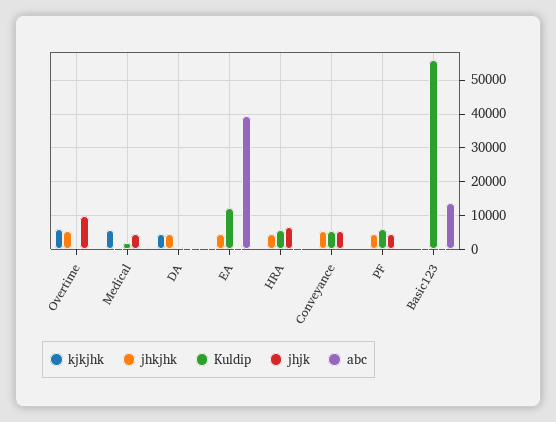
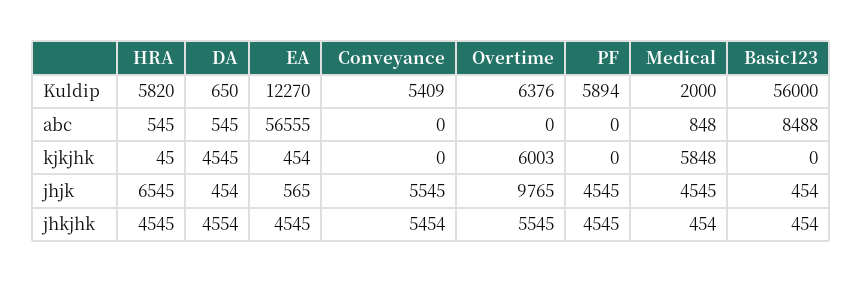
  {
    "kjkjhk": {
      "Overtime": 6003,
      "Medical": 5848,
      "DA": 4545,
      "EA": 454,
      "HRA": 45,
      "Conveyance": 0,
      "PF": 0,
      "Basic123": 0
    },
    "jhkjhk": {
      "Overtime": 5545,
      "Medical": 454,
      "DA": 4554,
      "EA": 4545,
      "HRA": 4545,
      "Conveyance": 5454,
      "PF": 4545,
      "Basic123": 454
    },
    "Kuldip": {
-     "Overtime": 0,
+     "Overtime": 6376,
      "Medical": 2000,
      "DA": 650,
      "EA": 12270,
      "HRA": 5820,
      "Conveyance": 5409,
      "PF": 5894,
      "Basic123": 56000
    },
    "jhjk": {
      "Overtime": 9765,
      "Medical": 4545,
      "DA": 454,
      "EA": 565,
      "HRA": 6545,
      "Conveyance": 5545,
      "PF": 4545,
      "Basic123": 454
    },
    "abc": {
      "Overtime": 0,
      "Medical": 848,
      "DA": 545,
-     "EA": 40000,
+     "EA": 56555,
      "HRA": 545,
      "Conveyance": 0,
      "PF": 0,
-     "Basic123": 14000
+     "Basic123": 8488
    }
  }

